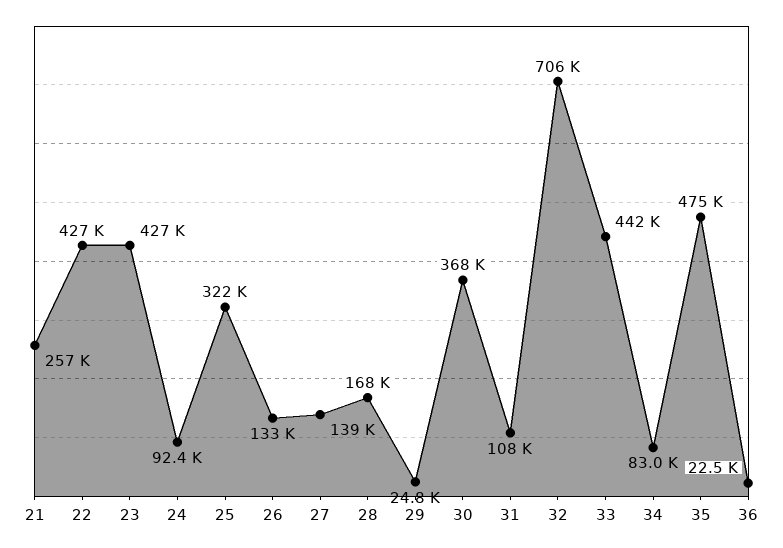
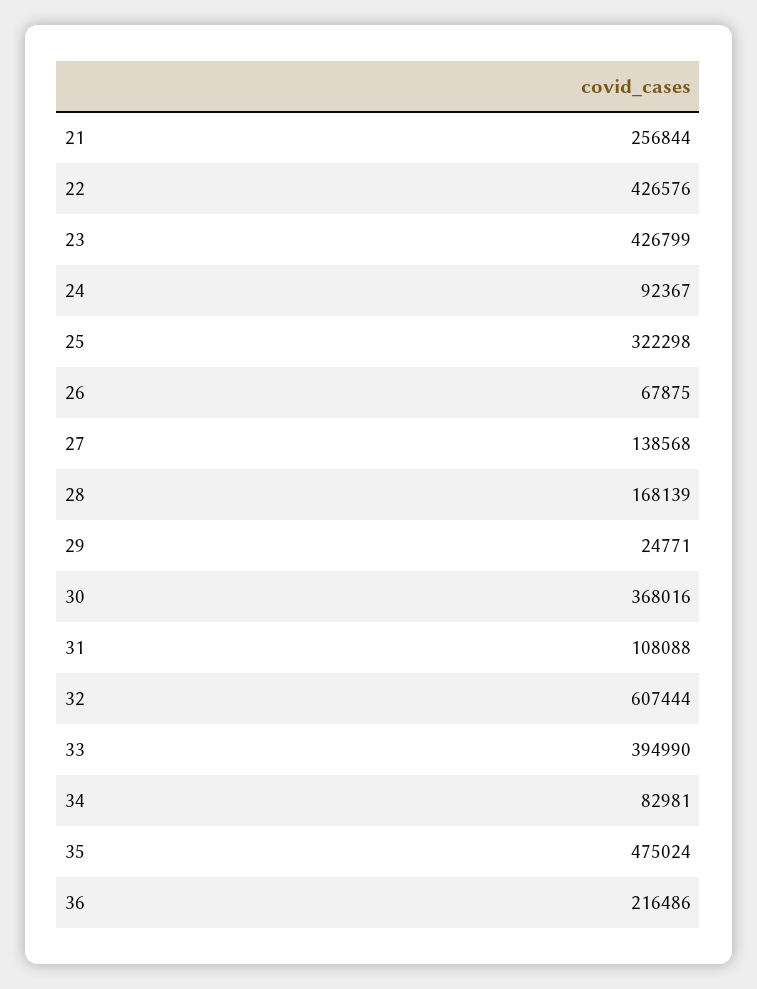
  {
    "21": 256844,
    "22": 426576,
    "23": 426799,
    "24": 92367,
    "25": 322298,
-   "26": 133000,
+   "26": 67875,
    "27": 138568,
    "28": 168139,
    "29": 24771,
    "30": 368016,
    "31": 108088,
-   "32": 706000,
+   "32": 607444,
-   "33": 442000,
+   "33": 394990,
    "34": 82981,
    "35": 475024,
-   "36": 22500
+   "36": 216486
  }

